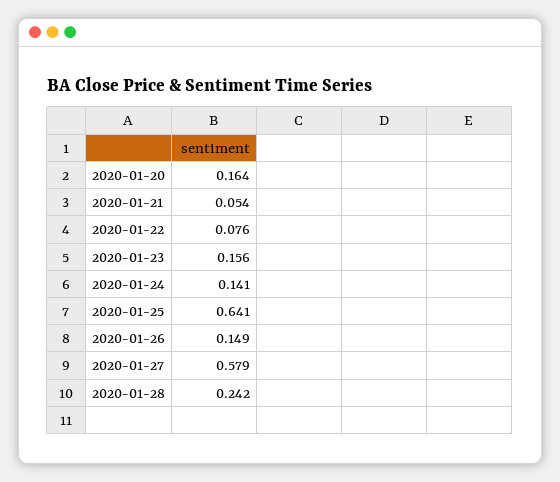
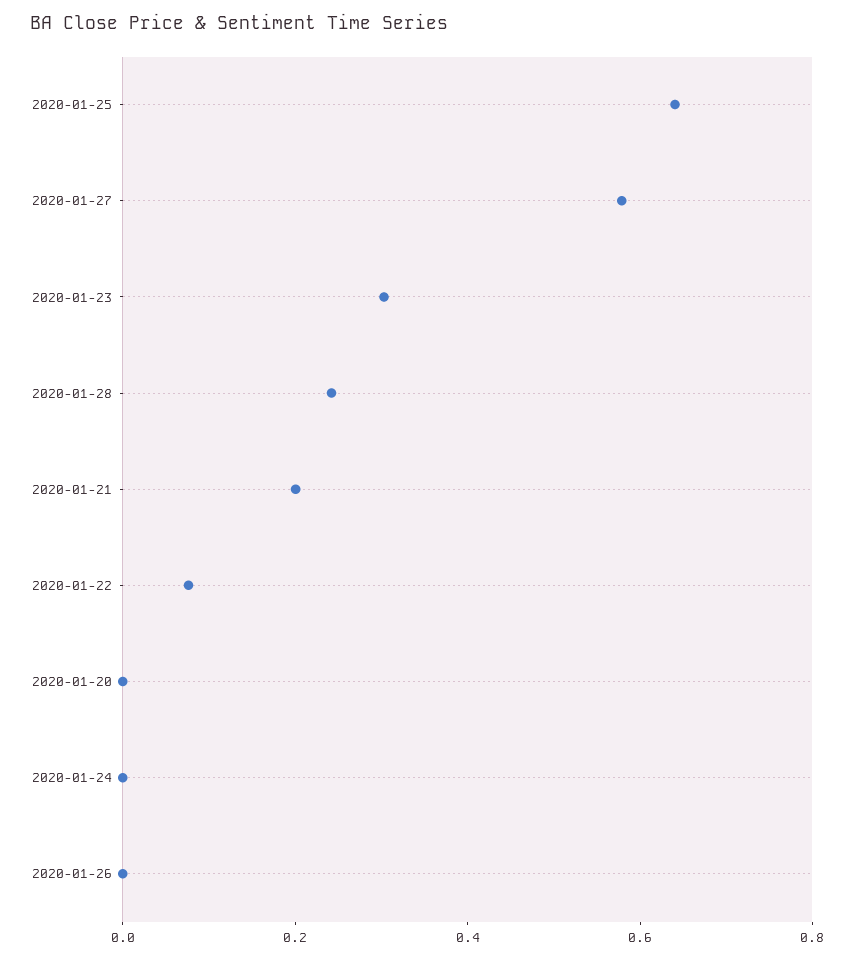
  {
-   "2020-01-20": 0.164,
+   "2020-01-20": 0,
-   "2020-01-21": 0.054,
+   "2020-01-21": 0.2,
    "2020-01-22": 0.076,
-   "2020-01-23": 0.156,
+   "2020-01-23": 0.3,
-   "2020-01-24": 0.141,
+   "2020-01-24": 0,
    "2020-01-25": 0.641,
-   "2020-01-26": 0.149,
+   "2020-01-26": 0,
    "2020-01-27": 0.579,
    "2020-01-28": 0.242
  }

